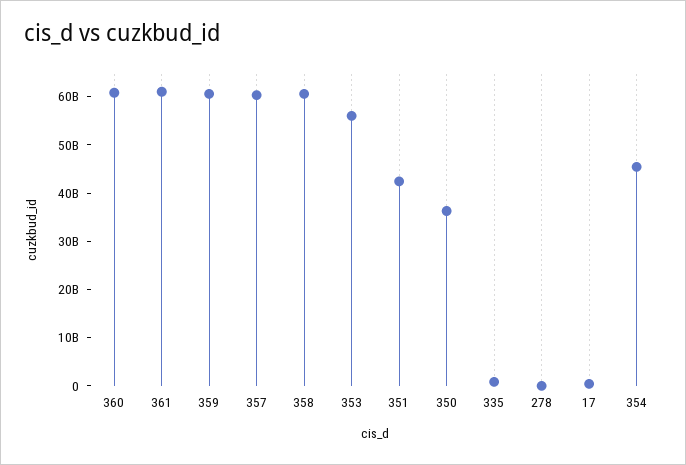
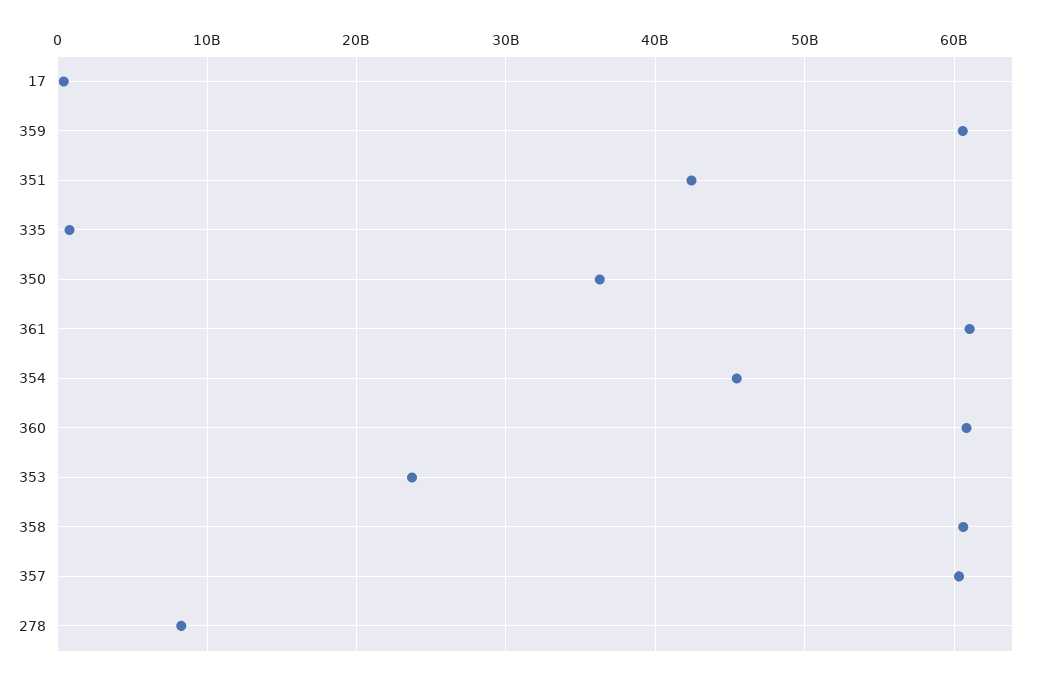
  {
    "360": 61000000000,
    "361": 61000000000,
    "359": 61000000000,
    "357": 60000000000,
    "358": 61000000000,
-   "353": 56000000000,
+   "353": 24000000000,
    "351": 42000000000,
    "350": 36000000000,
    "335": 1000000000,
-   "278": 0,
+   "278": 8000000000,
    "17": 0,
    "354": 45000000000
  }

